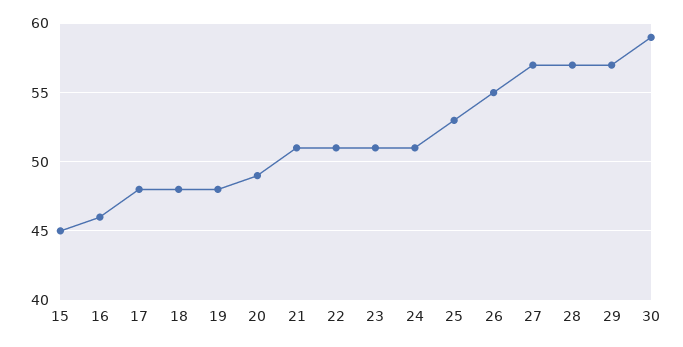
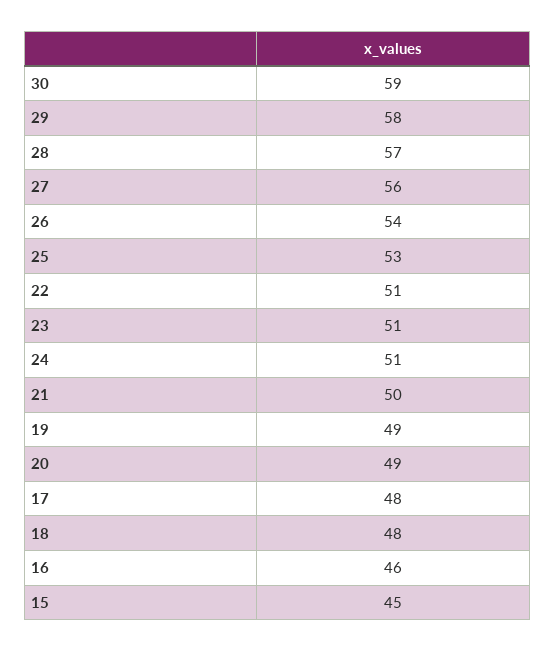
  {
    "15": 45,
    "16": 46,
    "17": 48,
    "18": 48,
-   "19": 48,
+   "19": 49,
    "20": 49,
-   "21": 51,
+   "21": 50,
    "22": 51,
    "23": 51,
    "24": 51,
    "25": 53,
-   "26": 55,
+   "26": 54,
-   "27": 57,
+   "27": 56,
    "28": 57,
-   "29": 57,
+   "29": 58,
    "30": 59
  }

